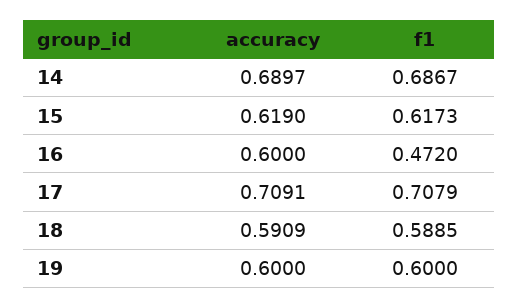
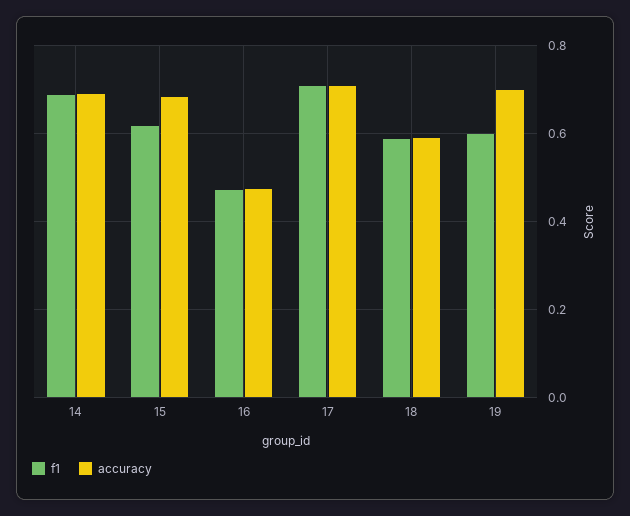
  {
    "accuracy": {
      "14": 0.6897,
-     "15": 0.619,
+     "15": 0.68,
-     "16": 0.6,
+     "16": 0.48,
      "17": 0.7091,
      "18": 0.5909,
-     "19": 0.6
+     "19": 0.7
    },
    "f1": {
      "14": 0.6867,
      "15": 0.6173,
      "16": 0.472,
      "17": 0.7079,
      "18": 0.5885,
      "19": 0.6
    }
  }

